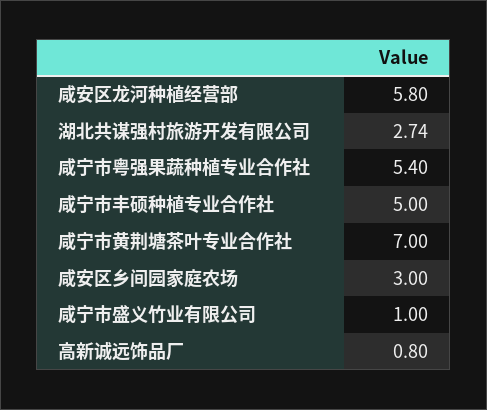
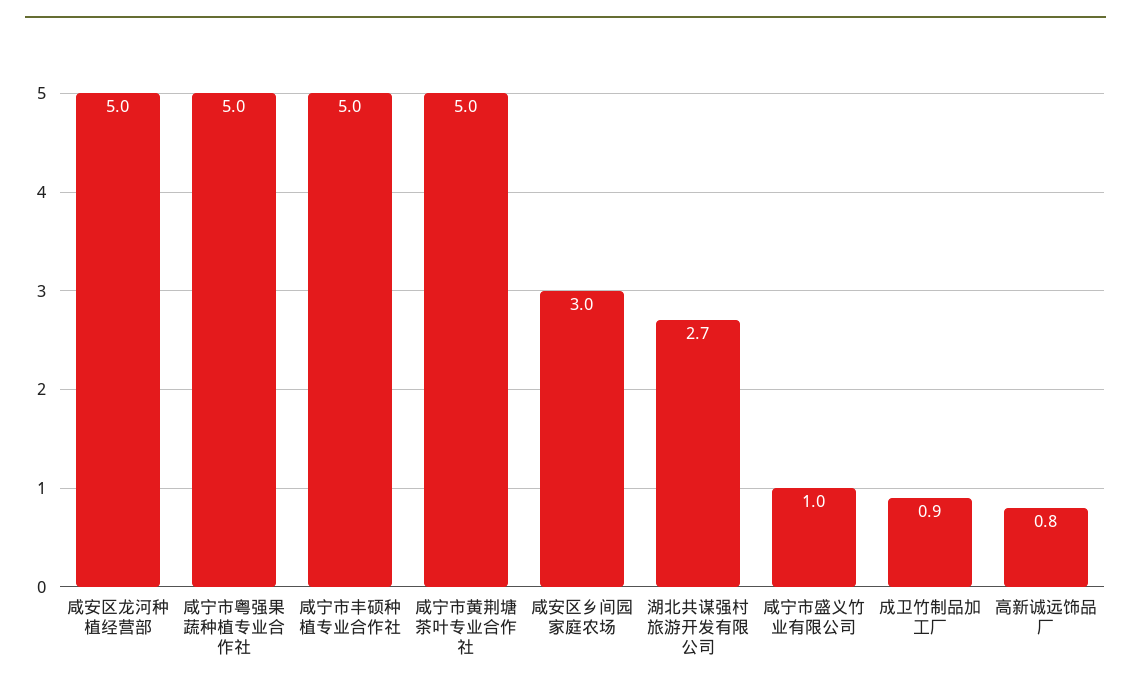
  {
-   "咸安区龙河种植经营部": 5.8,
+   "咸安区龙河种植经营部": 5,
    "湖北共谋强村旅游开发有限公司": 2.74,
-   "咸宁市粤强果蔬种植专业合作社": 5.4,
+   "咸宁市粤强果蔬种植专业合作社": 5,
    "咸宁市丰硕种植专业合作社": 5,
-   "咸宁市黄荆塘茶叶专业合作社": 7,
+   "咸宁市黄荆塘茶叶专业合作社": 5,
    "咸安区乡间园家庭农场": 3,
    "咸宁市盛义竹业有限公司": 1,
-   "高新诚远饰品厂": 0.8
+   "高新诚远饰品厂": 0.8,
+   "成卫竹制品加工厂": 0.9
  }

